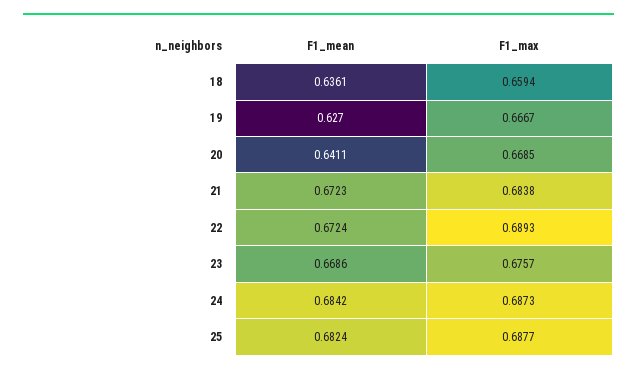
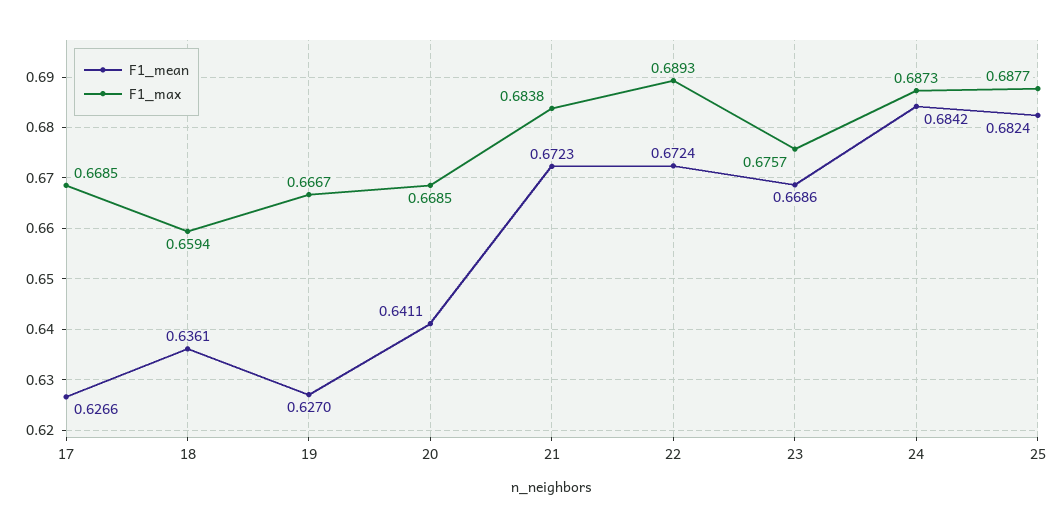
  {
    "F1_mean": {
      "18": 0.6361,
      "19": 0.627,
      "20": 0.6411,
      "21": 0.6723,
      "22": 0.6724,
      "23": 0.6686,
      "24": 0.6842,
-     "25": 0.6824
+     "25": 0.6824,
+     "17": 0.6266
    },
    "F1_max": {
      "18": 0.6594,
      "19": 0.6667,
      "20": 0.6685,
      "21": 0.6838,
      "22": 0.6893,
      "23": 0.6757,
      "24": 0.6873,
-     "25": 0.6877
+     "25": 0.6877,
+     "17": 0.6685
    }
  }

